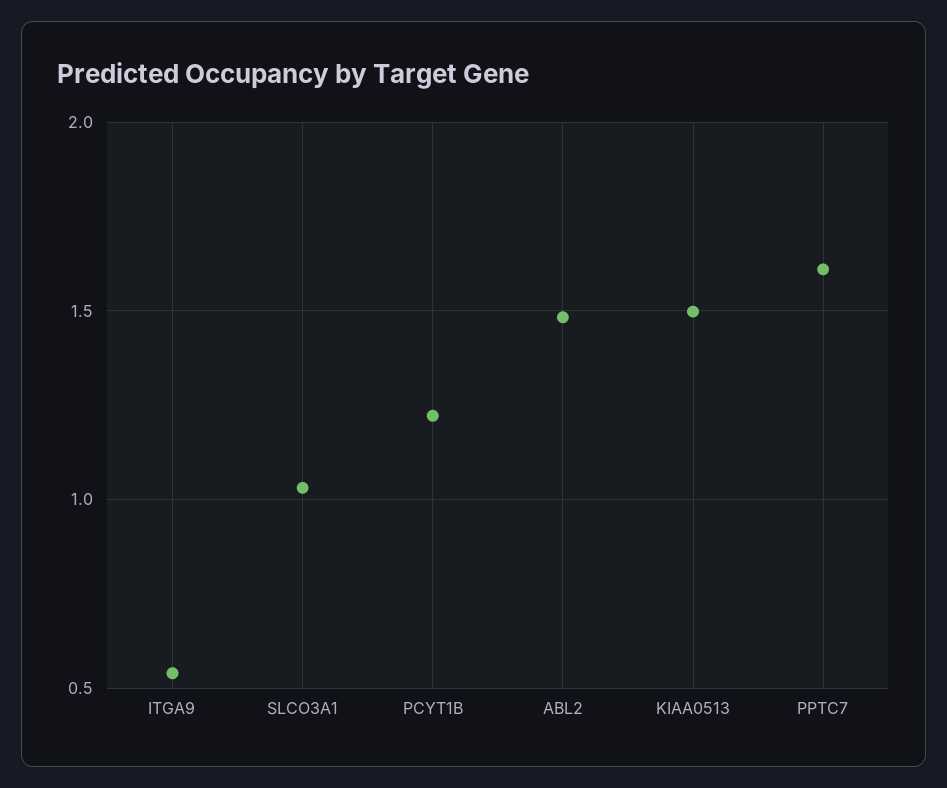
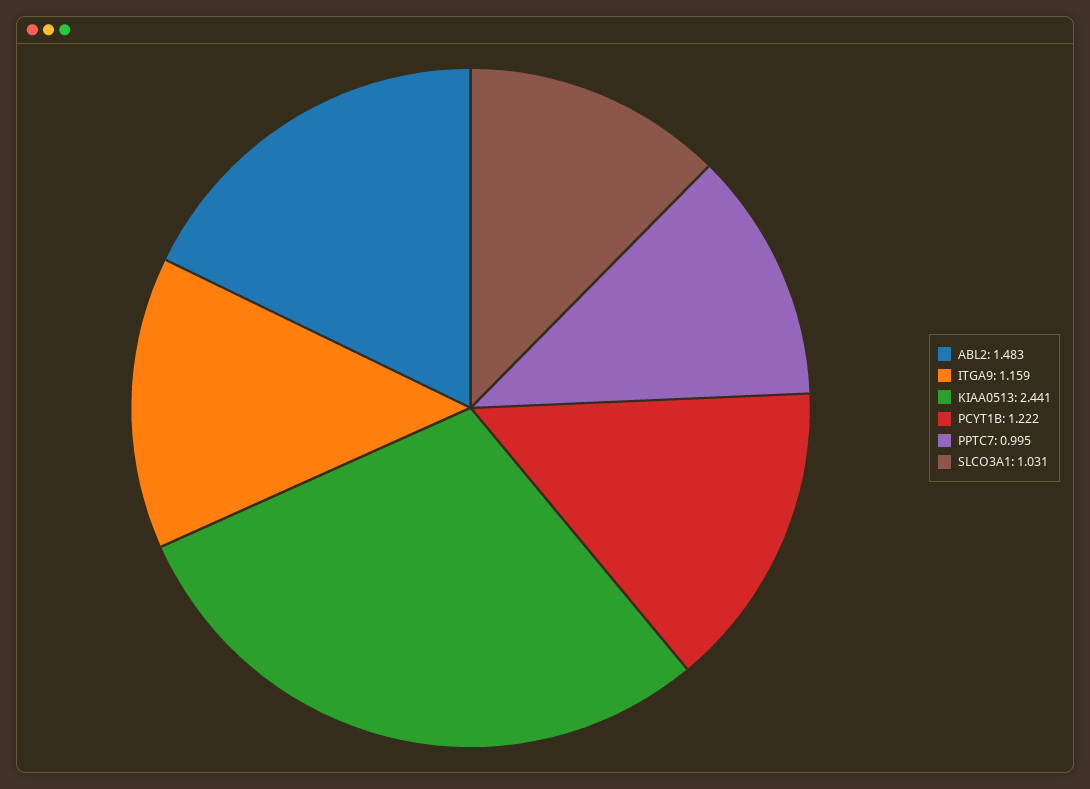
  {
-   "ITGA9": 0.55,
+   "ITGA9": 1.159,
    "SLCO3A1": 1.031,
    "PCYT1B": 1.222,
    "ABL2": 1.483,
-   "KIAA0513": 1.5,
+   "KIAA0513": 2.441,
-   "PPTC7": 1.6
+   "PPTC7": 0.995
  }

